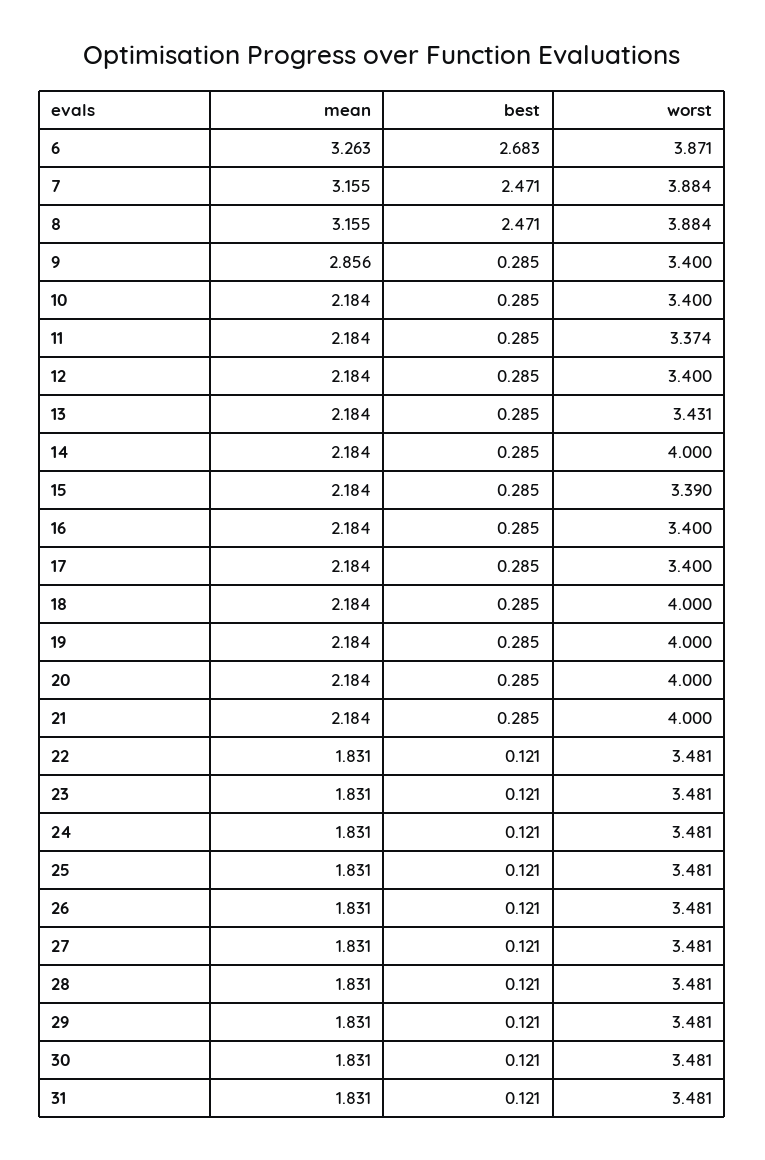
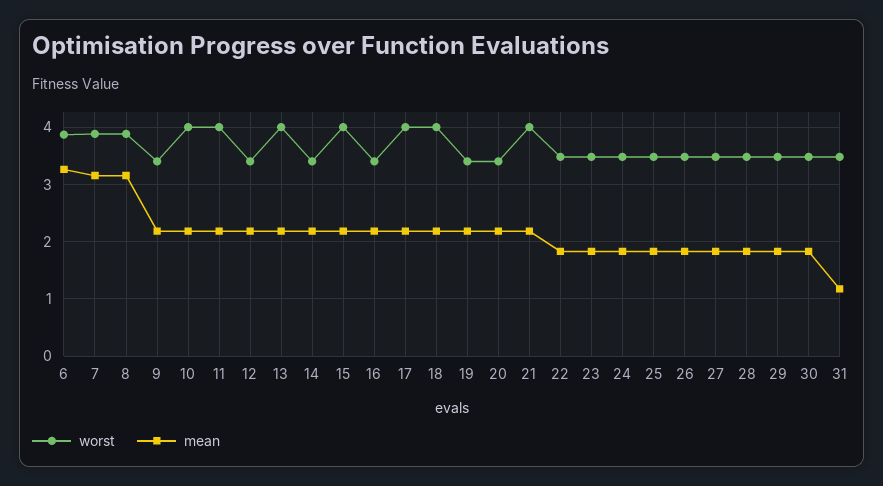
  {
    "mean": {
      "6": 3.263,
      "7": 3.155,
      "8": 3.155,
-     "9": 2.856,
+     "9": 2.2,
      "10": 2.184,
      "11": 2.184,
      "12": 2.184,
      "13": 2.184,
      "14": 2.184,
      "15": 2.184,
      "16": 2.184,
      "17": 2.184,
      "18": 2.184,
      "19": 2.184,
      "20": 2.184,
      "21": 2.184,
      "22": 1.831,
      "23": 1.831,
      "24": 1.831,
      "25": 1.831,
      "26": 1.831,
      "27": 1.831,
      "28": 1.831,
      "29": 1.831,
      "30": 1.831,
-     "31": 1.831
+     "31": 1.2
    },
-   "best": {
-     "6": 2.683,
-     "7": 2.471,
-     "8": 2.471,
-     "9": 0.285,
-     "10": 0.285,
-     "11": 0.285,
-     "12": 0.285,
-     "13": 0.285,
-     "14": 0.285,
-     "15": 0.285,
-     "16": 0.285,
-     "17": 0.285,
-     "18": 0.285,
-     "19": 0.285,
-     "20": 0.285,
-     "21": 0.285,
-     "22": 0.121,
-     "23": 0.121,
-     "24": 0.121,
-     "25": 0.121,
-     "26": 0.121,
-     "27": 0.121,
-     "28": 0.121,
-     "29": 0.121,
-     "30": 0.121,
-     "31": 0.121
-   },
    "worst": {
      "6": 3.871,
      "7": 3.884,
      "8": 3.884,
      "9": 3.4,
-     "10": 3.4,
+     "10": 4,
-     "11": 3.374,
+     "11": 4,
      "12": 3.4,
-     "13": 3.431,
+     "13": 4,
-     "14": 4,
+     "14": 3.4,
-     "15": 3.39,
+     "15": 4,
      "16": 3.4,
-     "17": 3.4,
+     "17": 4,
      "18": 4,
-     "19": 4,
+     "19": 3.4,
-     "20": 4,
+     "20": 3.4,
      "21": 4,
      "22": 3.481,
      "23": 3.481,
      "24": 3.481,
      "25": 3.481,
      "26": 3.481,
      "27": 3.481,
      "28": 3.481,
      "29": 3.481,
      "30": 3.481,
      "31": 3.481
    }
  }

